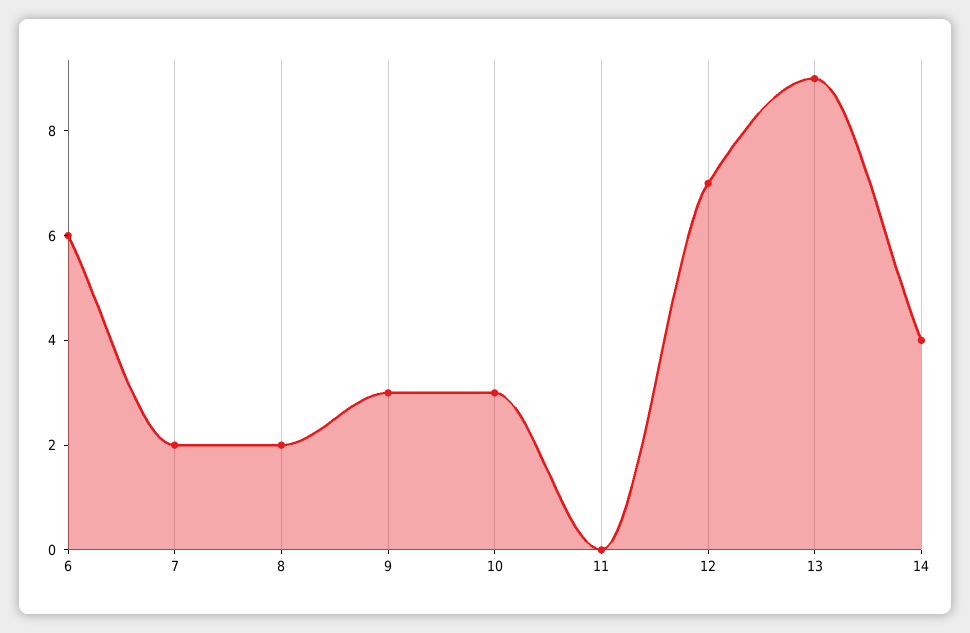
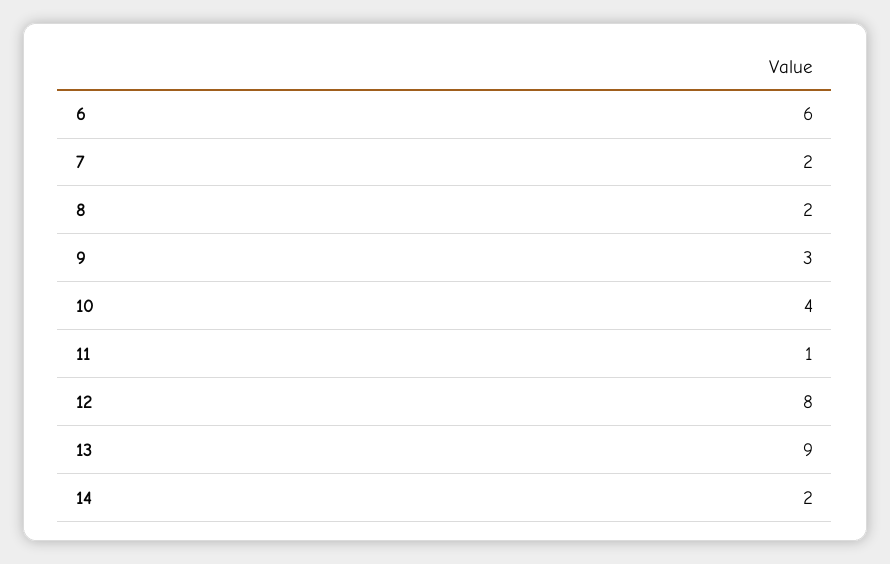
  {
    "6": 6,
    "7": 2,
    "8": 2,
    "9": 3,
-   "10": 3,
+   "10": 4,
-   "11": 0,
+   "11": 1,
-   "12": 7,
+   "12": 8,
    "13": 9,
-   "14": 4
+   "14": 2
  }

